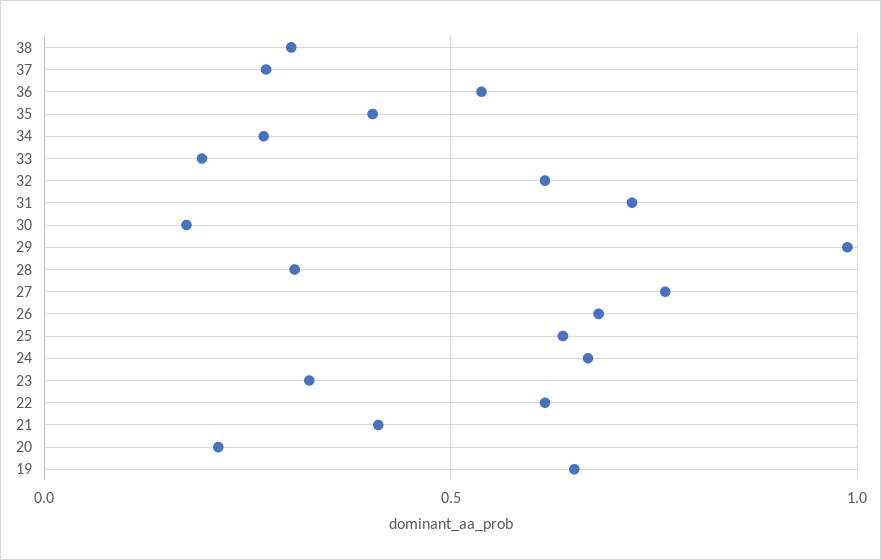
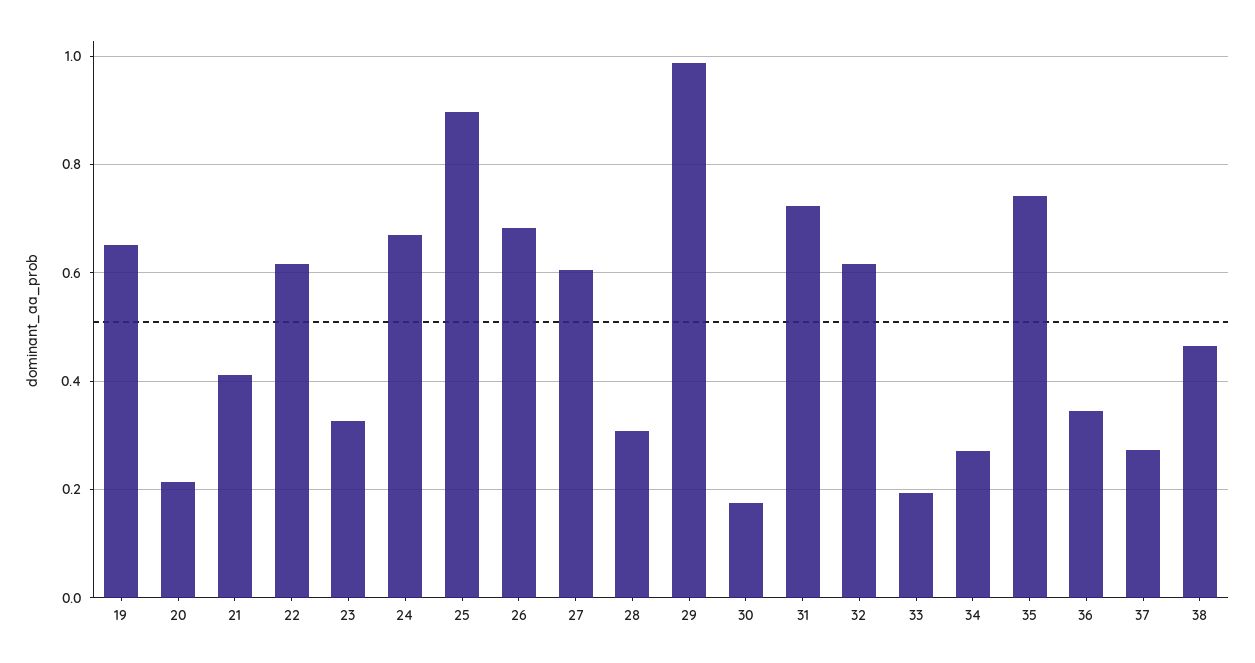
  {
-   "38": 0.3,
+   "38": 0.46,
    "37": 0.28,
-   "36": 0.55,
+   "36": 0.34,
-   "35": 0.4,
+   "35": 0.74,
    "34": 0.28,
    "33": 0.2,
    "32": 0.62,
    "31": 0.72,
    "30": 0.18,
    "29": 0.98,
    "28": 0.3,
-   "27": 0.75,
+   "27": 0.6,
    "26": 0.68,
-   "25": 0.65,
+   "25": 0.9,
    "24": 0.66,
    "23": 0.32,
    "22": 0.62,
    "21": 0.42,
    "20": 0.22,
    "19": 0.66
  }

